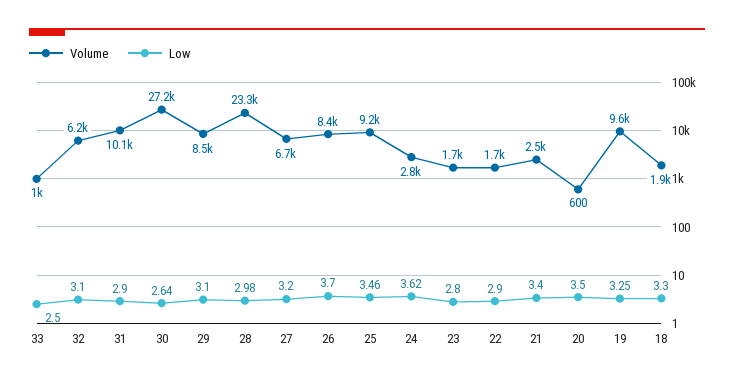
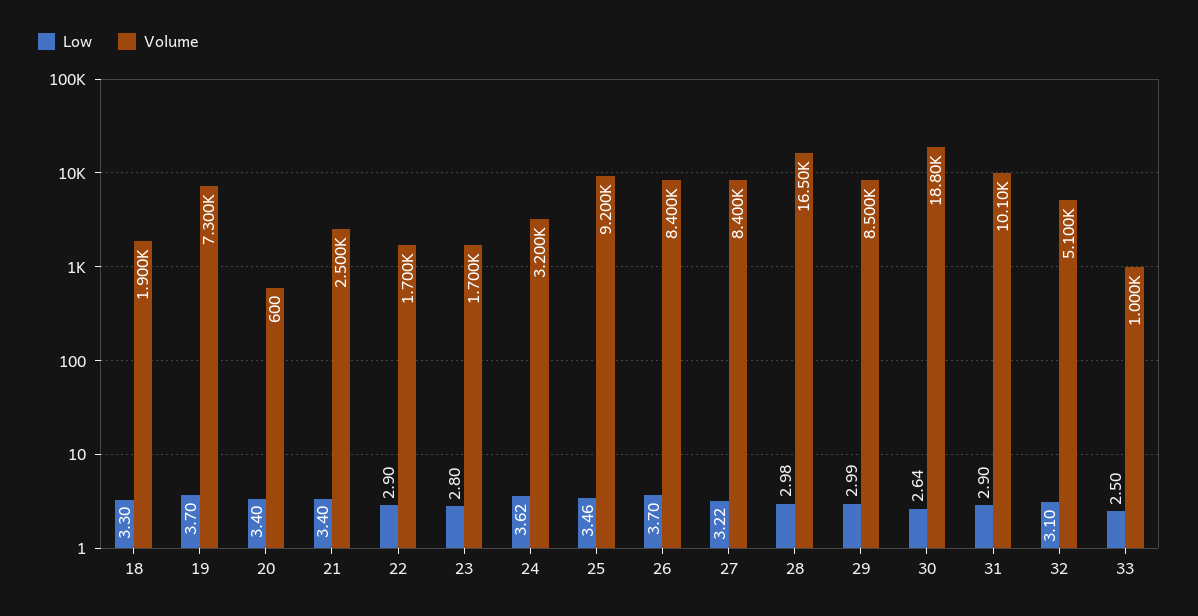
  {
    "Volume": {
      "33": 1000,
-     "32": 6200,
+     "32": 5100,
      "31": 10100,
-     "30": 27200,
+     "30": 18800,
      "29": 8500,
-     "28": 23300,
+     "28": 16500,
-     "27": 6700,
+     "27": 8400,
      "26": 8400,
      "25": 9200,
-     "24": 2800,
+     "24": 3200,
      "23": 1700,
      "22": 1700,
      "21": 2500,
      "20": 600,
-     "19": 9600,
+     "19": 7300,
      "18": 1900
    },
    "Low": {
      "33": 2.5,
      "32": 3.1,
      "31": 2.9,
      "30": 2.64,
-     "29": 3.1,
+     "29": 2.99,
      "28": 2.98,
-     "27": 3.2,
+     "27": 3.22,
      "26": 3.7,
      "25": 3.46,
      "24": 3.62,
      "23": 2.8,
      "22": 2.9,
      "21": 3.4,
-     "20": 3.5,
+     "20": 3.4,
-     "19": 3.25,
+     "19": 3.7,
      "18": 3.3
    }
  }

